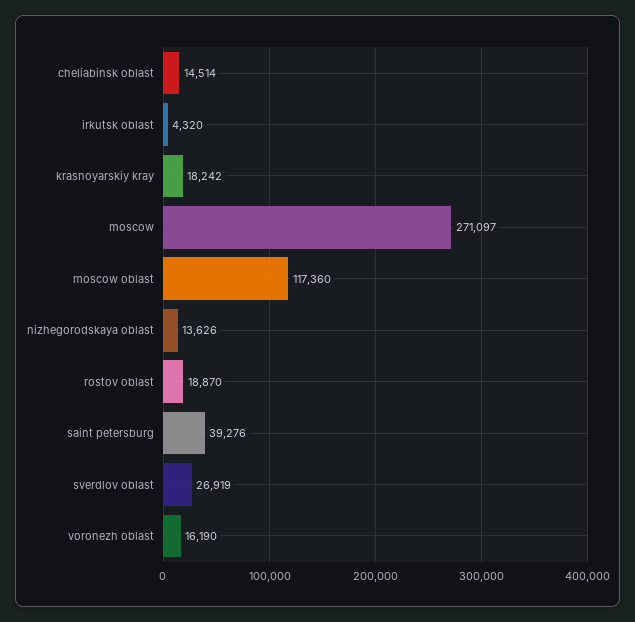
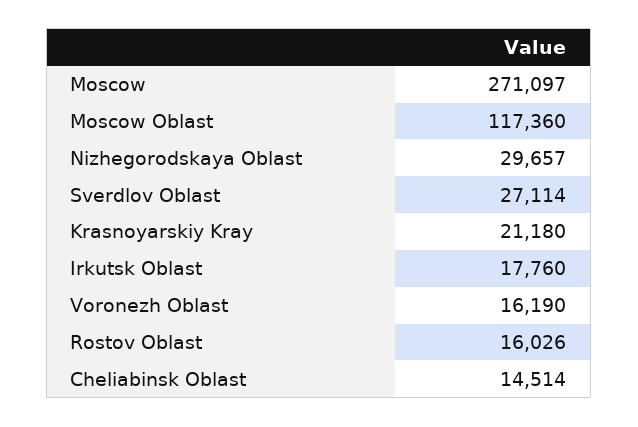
  {
    "cheliabinsk oblast": 14514,
-   "irkutsk oblast": 4320,
+   "irkutsk oblast": 17760,
-   "krasnoyarskiy kray": 18242,
+   "krasnoyarskiy kray": 21180,
    "moscow": 271097,
    "moscow oblast": 117360,
-   "nizhegorodskaya oblast": 13626,
+   "nizhegorodskaya oblast": 29657,
-   "rostov oblast": 18870,
+   "rostov oblast": 16026,
-   "saint petersburg": 39276,
-   "sverdlov oblast": 26919,
+   "sverdlov oblast": 27114,
    "voronezh oblast": 16190
  }

